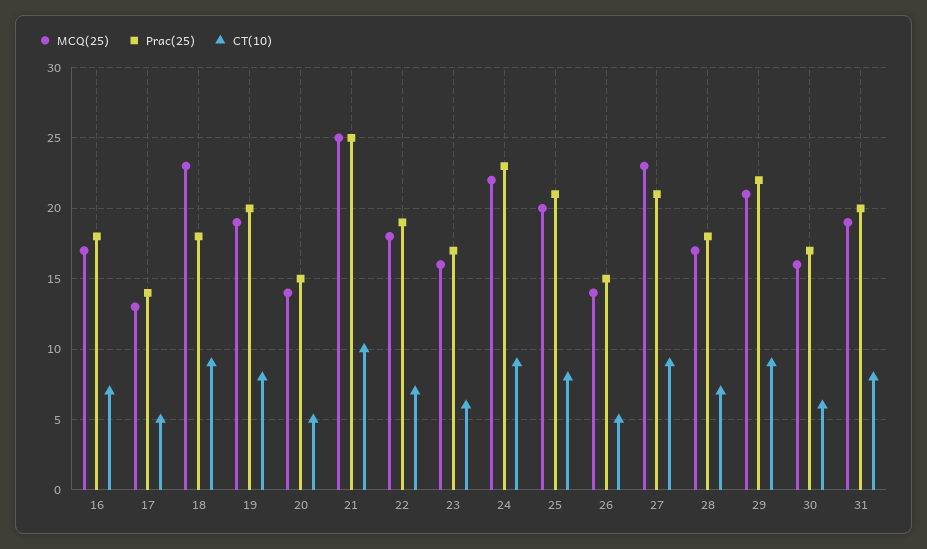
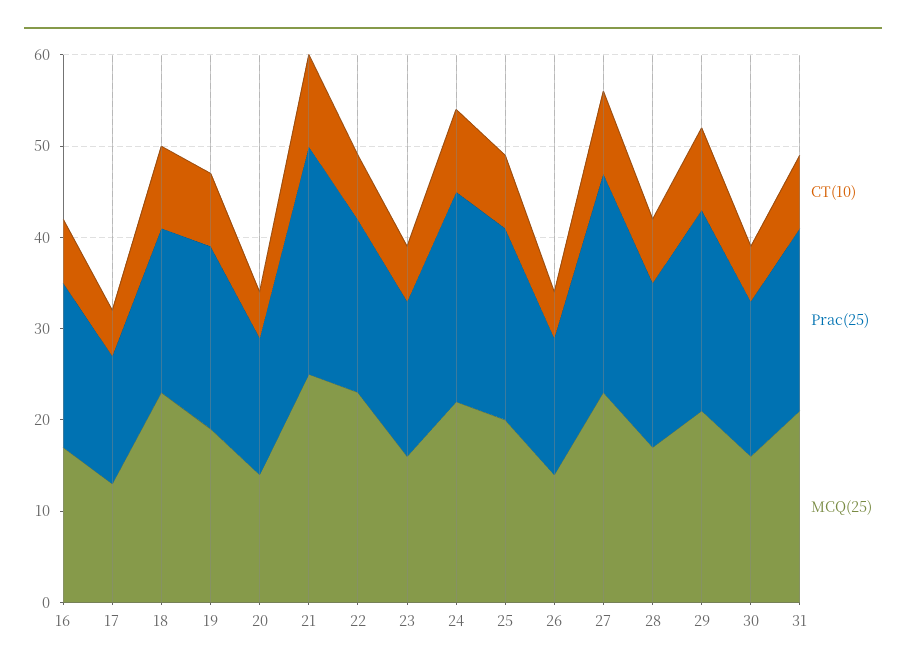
  {
    "MCQ(25)": {
      "16": 17,
      "17": 13,
      "18": 23,
      "19": 19,
      "20": 14,
      "21": 25,
-     "22": 18,
+     "22": 23,
      "23": 16,
      "24": 22,
      "25": 20,
      "26": 14,
      "27": 23,
      "28": 17,
      "29": 21,
      "30": 16,
-     "31": 19
+     "31": 21
    },
    "Prac(25)": {
      "16": 18,
      "17": 14,
      "18": 18,
      "19": 20,
      "20": 15,
      "21": 25,
      "22": 19,
      "23": 17,
      "24": 23,
      "25": 21,
      "26": 15,
-     "27": 21,
+     "27": 24,
      "28": 18,
      "29": 22,
      "30": 17,
      "31": 20
    },
    "CT(10)": {
      "16": 7,
      "17": 5,
      "18": 9,
      "19": 8,
      "20": 5,
      "21": 10,
      "22": 7,
      "23": 6,
      "24": 9,
      "25": 8,
      "26": 5,
      "27": 9,
      "28": 7,
      "29": 9,
      "30": 6,
      "31": 8
    }
  }

